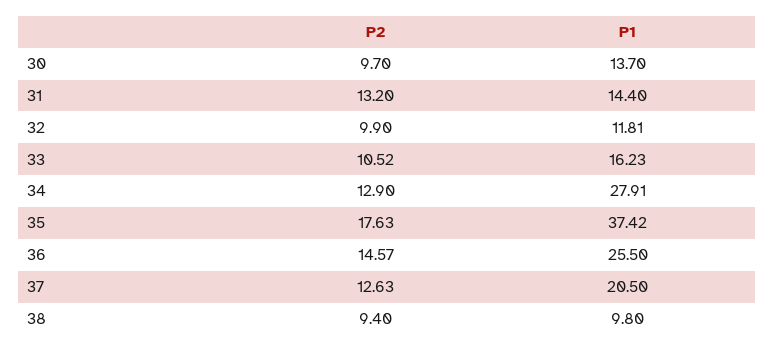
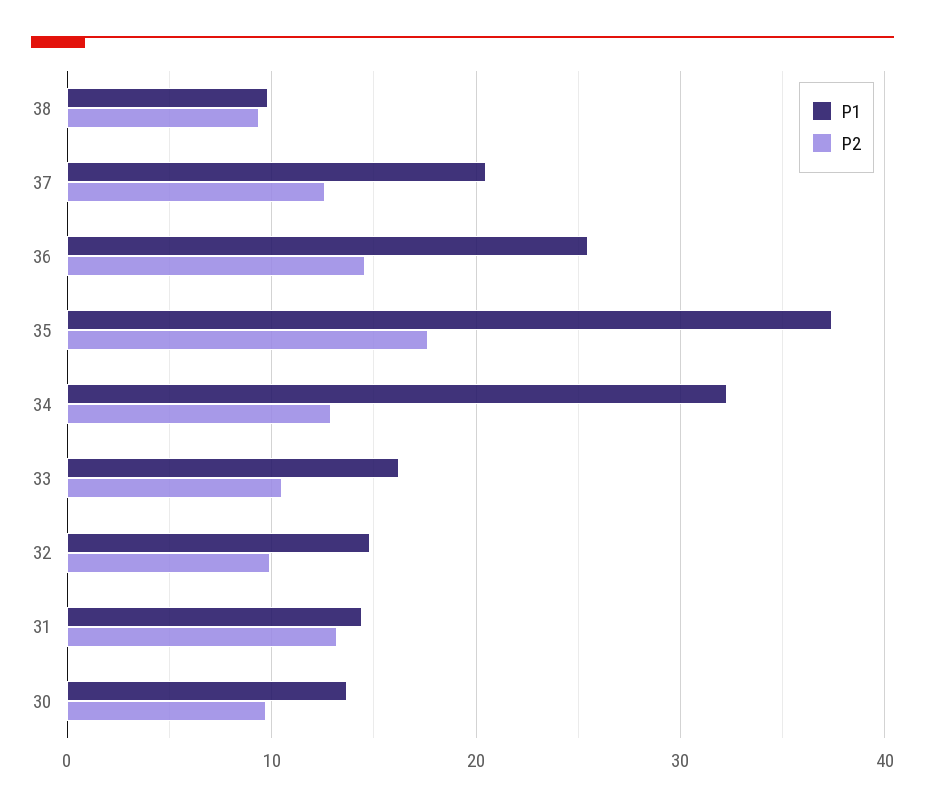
  {
    "P2": {
      "30": 9.7,
      "31": 13.2,
      "32": 9.9,
      "33": 10.52,
      "34": 12.9,
      "35": 17.63,
      "36": 14.57,
      "37": 12.63,
      "38": 9.4
    },
    "P1": {
      "30": 13.7,
      "31": 14.4,
-     "32": 11.81,
+     "32": 15,
      "33": 16.23,
-     "34": 27.91,
+     "34": 32,
      "35": 37.42,
      "36": 25.5,
      "37": 20.5,
      "38": 9.8
    }
  }

